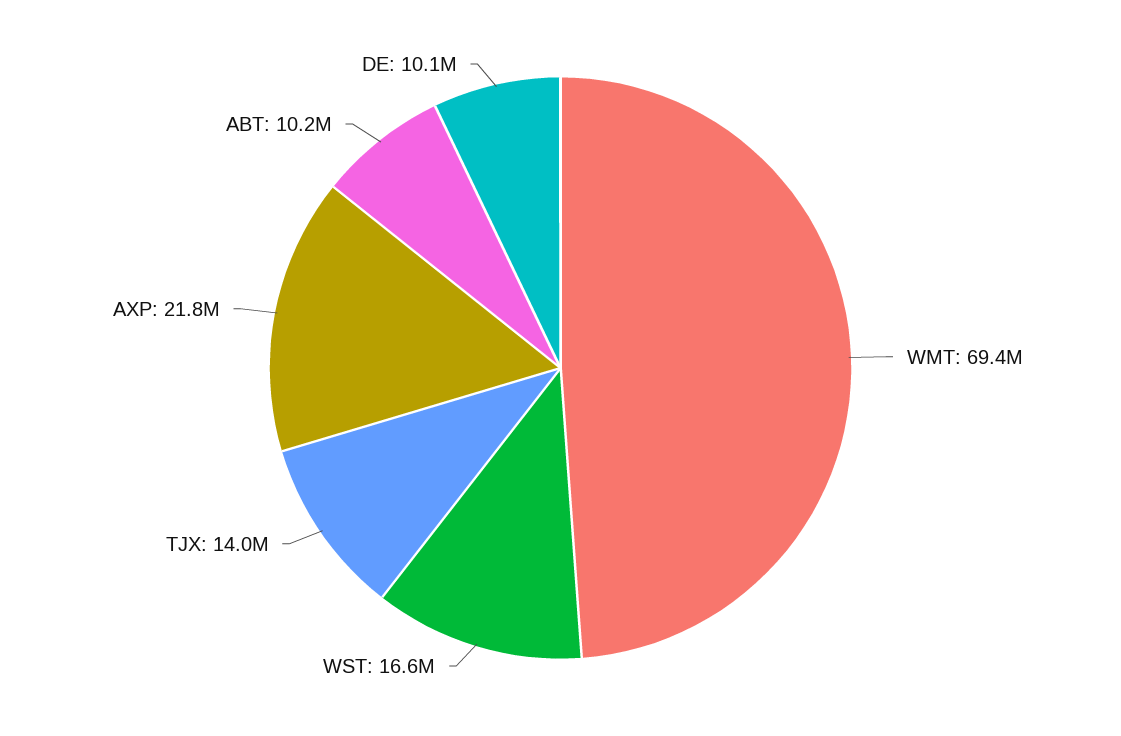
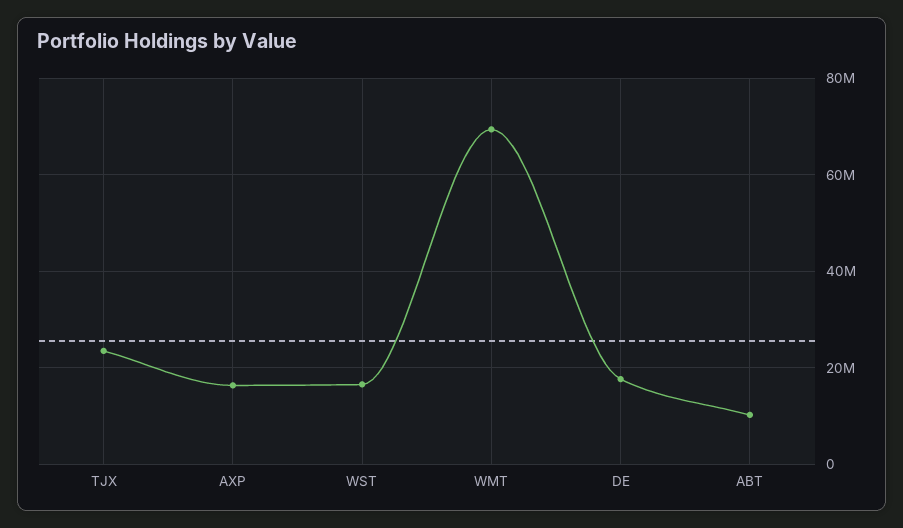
  {
    "WMT": 69400000,
    "WST": 16600000,
-   "TJX": 14000000,
+   "TJX": 24000000,
-   "AXP": 21800000,
+   "AXP": 16000000,
    "ABT": 10200000,
-   "DE": 10100000
+   "DE": 18000000
  }

